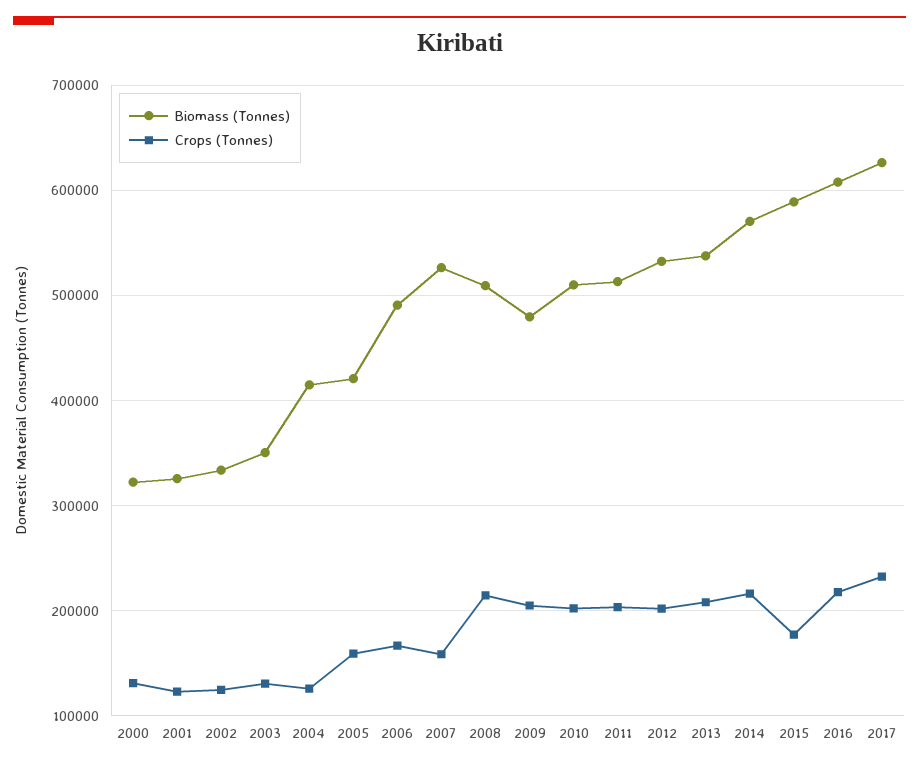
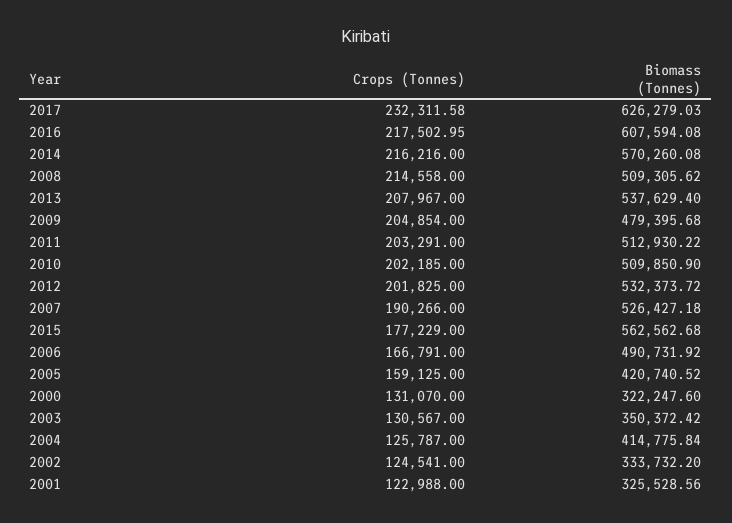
  {
    "Biomass (Tonnes)": {
      "2000": 322247.6,
      "2001": 325528.56,
      "2002": 333732.2,
      "2003": 350372.42,
      "2004": 414775.84,
      "2005": 420740.52,
      "2006": 490731.92,
      "2007": 526427.18,
      "2008": 509305.62,
      "2009": 479395.68,
      "2010": 509850.9,
      "2011": 512930.22,
      "2012": 532373.72,
      "2013": 537629.4,
      "2014": 570260.08,
-     "2015": 590000,
+     "2015": 562562.68,
      "2016": 607594.08,
      "2017": 626279.03
    },
    "Crops (Tonnes)": {
      "2000": 131070,
      "2001": 122988,
      "2002": 124541,
      "2003": 130567,
      "2004": 125787,
      "2005": 159125,
      "2006": 166791,
-     "2007": 160000,
+     "2007": 190266,
      "2008": 214558,
      "2009": 204854,
      "2010": 202185,
      "2011": 203291,
      "2012": 201825,
      "2013": 207967,
      "2014": 216216,
      "2015": 177229,
      "2016": 217502.95,
      "2017": 232311.58
    }
  }

